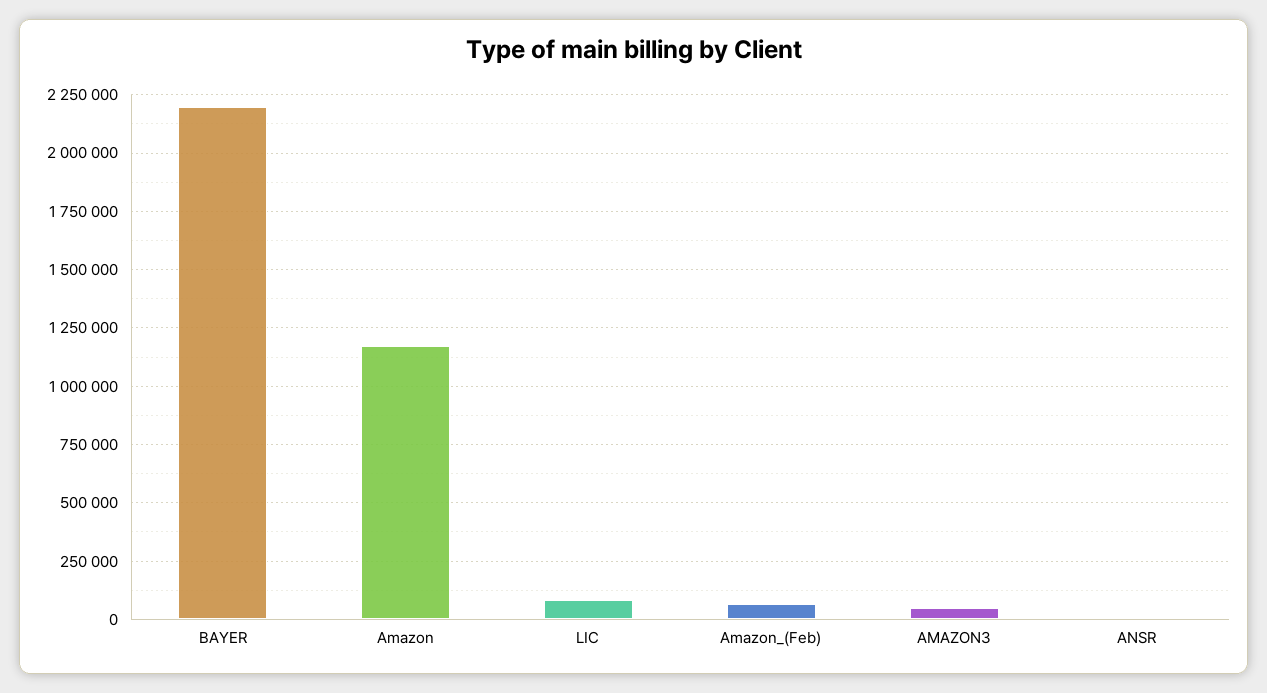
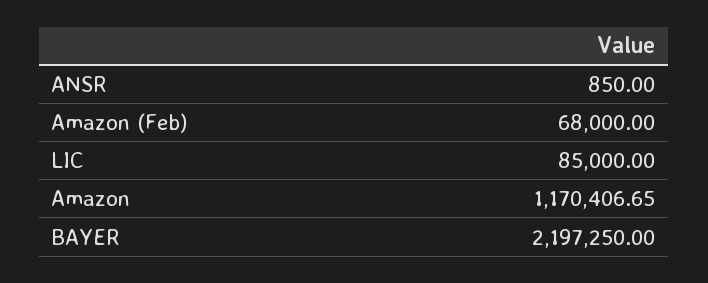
  {
    "BAYER": 2197250,
    "Amazon": 1170406.65,
    "LIC": 85000,
    "Amazon_(Feb)": 68000,
-   "AMAZON3": 50000,
    "ANSR": 850
  }

